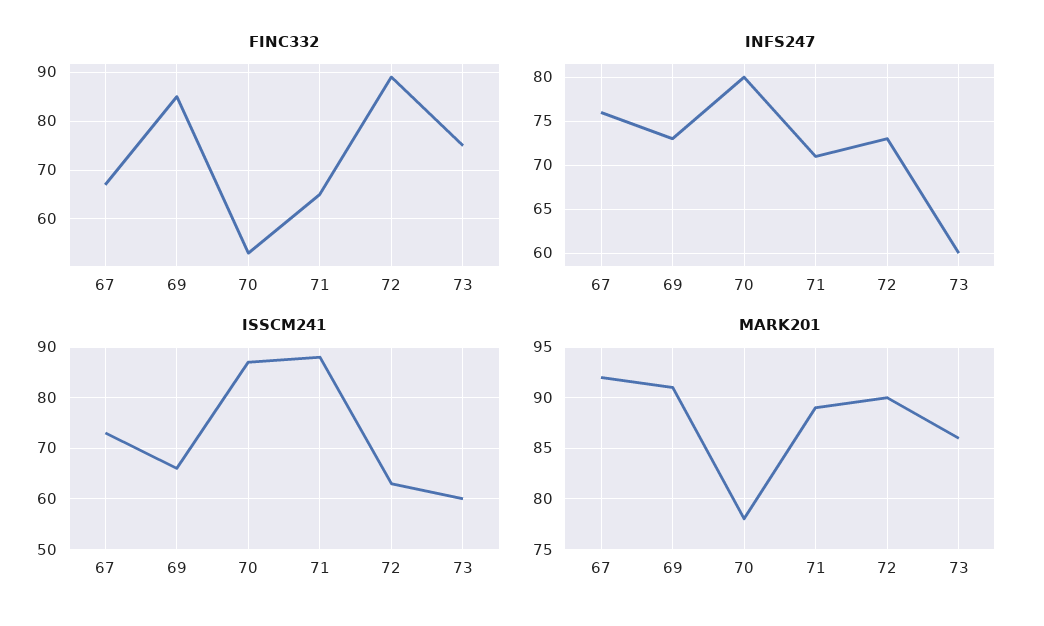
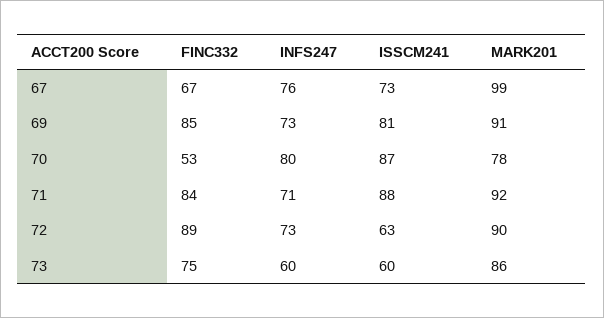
  {
    "FINC332": {
      "67": 67,
      "69": 85,
      "70": 53,
-     "71": 65,
+     "71": 84,
      "72": 89,
      "73": 75
    },
    "INFS247": {
      "67": 76,
      "69": 73,
      "70": 80,
      "71": 71,
      "72": 73,
      "73": 60
    },
    "ISSCM241": {
      "67": 73,
-     "69": 65,
+     "69": 81,
      "70": 87,
      "71": 88,
      "72": 63,
      "73": 60
    },
    "MARK201": {
-     "67": 92,
+     "67": 99,
      "69": 91,
      "70": 78,
-     "71": 89,
+     "71": 92,
      "72": 90,
      "73": 86
    }
  }

